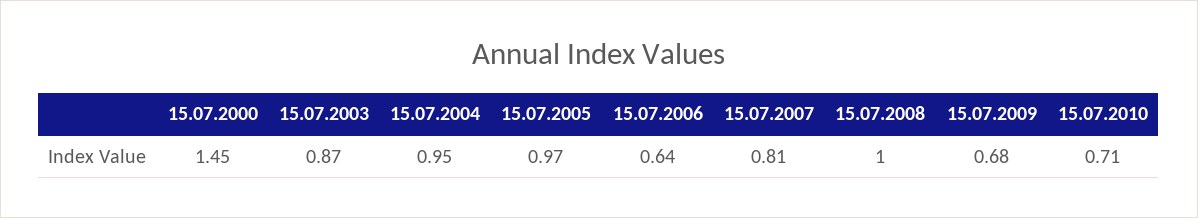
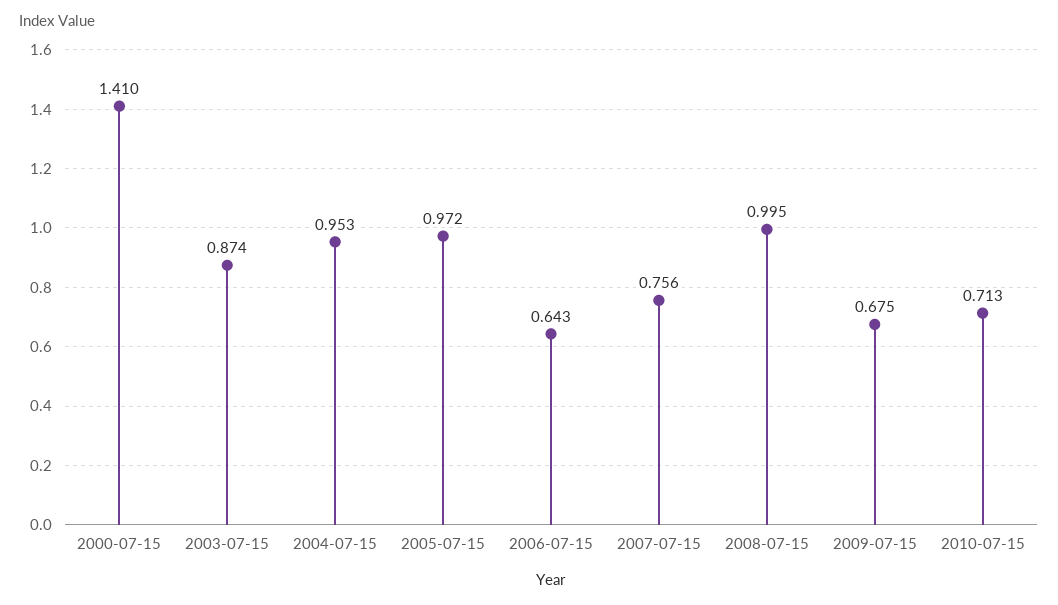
  {
-   "15.07.2000": 1.45,
+   "15.07.2000": 1.41,
    "15.07.2003": 0.874,
    "15.07.2004": 0.953,
    "15.07.2005": 0.972,
    "15.07.2006": 0.643,
-   "15.07.2007": 0.81,
+   "15.07.2007": 0.756,
    "15.07.2008": 0.995,
    "15.07.2009": 0.675,
    "15.07.2010": 0.713
  }

